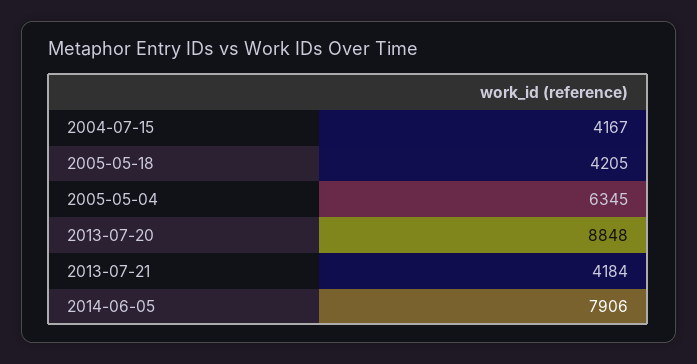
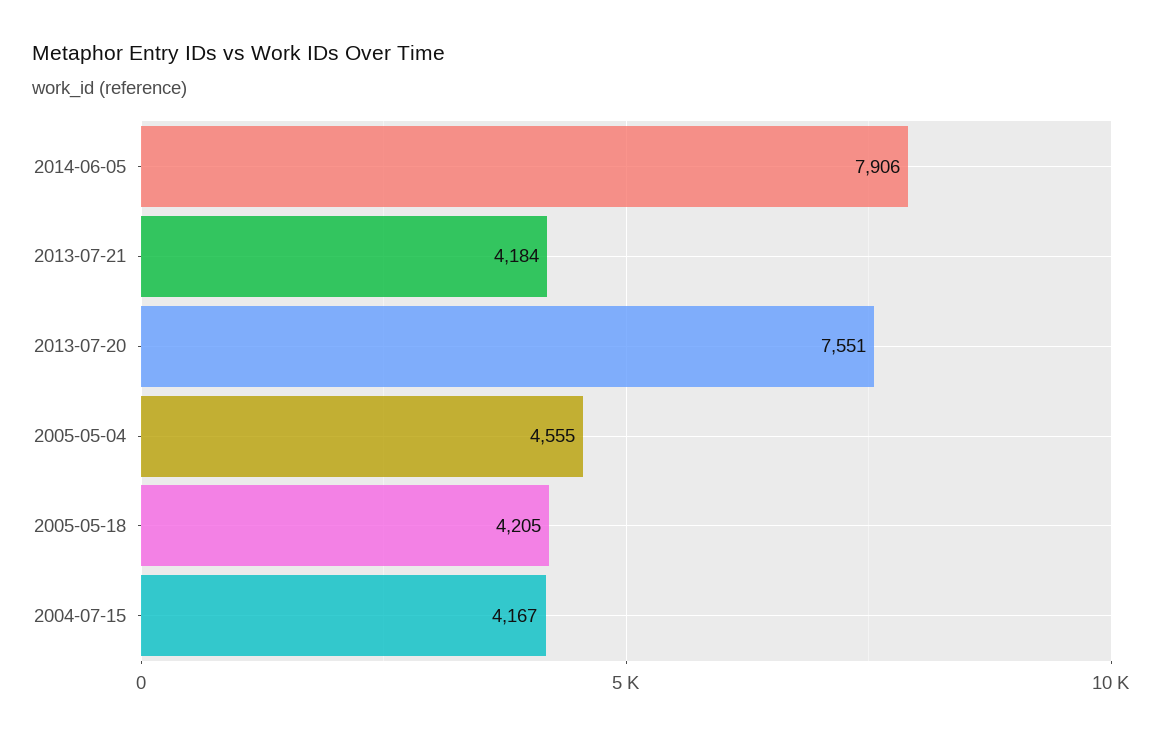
  {
    "2004-07-15": 4167,
    "2005-05-18": 4205,
-   "2005-05-04": 6345,
+   "2005-05-04": 4555,
-   "2013-07-20": 8848,
+   "2013-07-20": 7551,
    "2013-07-21": 4184,
    "2014-06-05": 7906
  }

